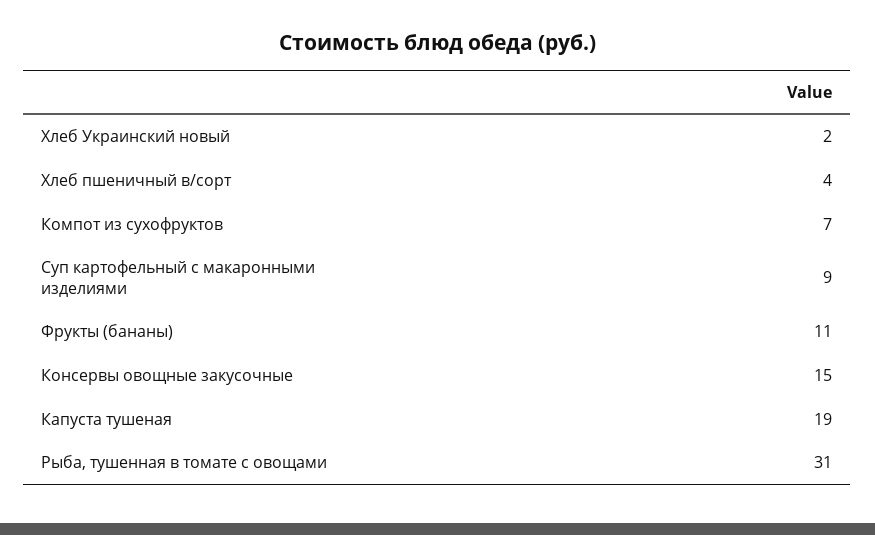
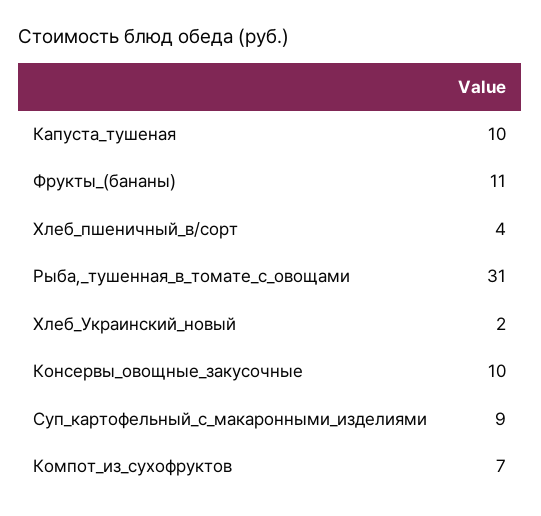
  {
    "Хлеб Украинский новый": 2,
    "Хлеб пшеничный в/сорт": 4,
    "Компот из сухофруктов": 7,
    "Суп картофельный с макаронными изделиями": 9,
    "Фрукты (бананы)": 11,
-   "Консервы овощные закусочные": 15,
+   "Консервы овощные закусочные": 10,
-   "Капуста тушеная": 19,
+   "Капуста тушеная": 10,
    "Рыба, тушенная в томате с овощами": 31
  }

